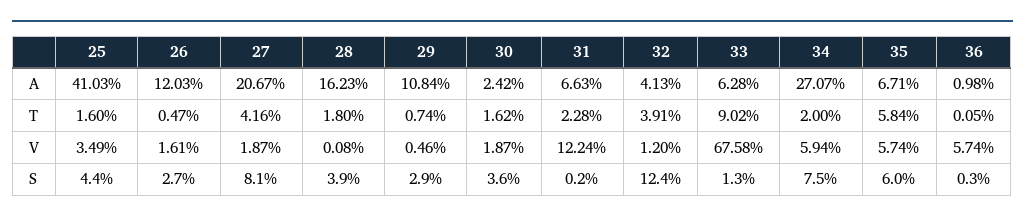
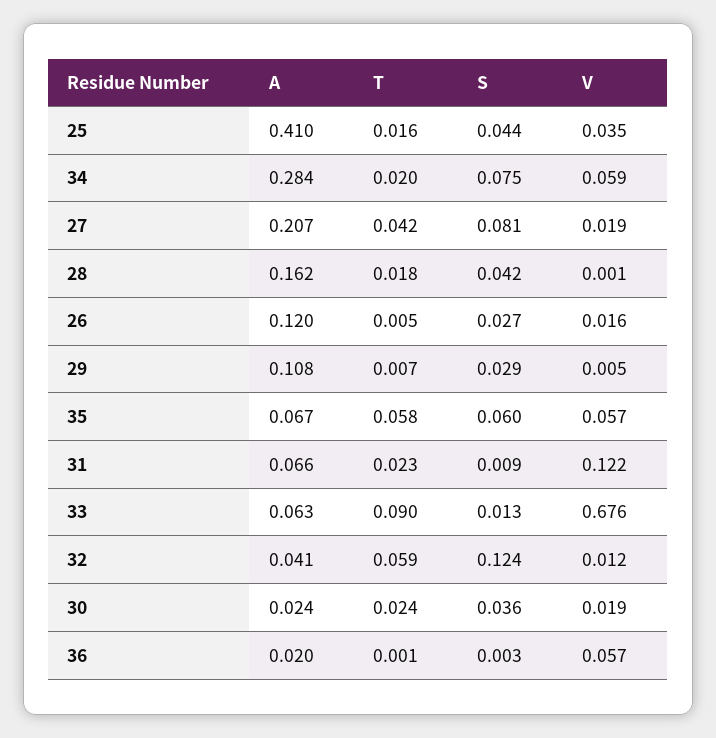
  {
    "25": {
      "A": 0.4103,
      "T": 0.016,
      "V": 0.0349,
      "S": 0.044
    },
    "26": {
      "A": 0.1203,
      "T": 0.0047,
      "V": 0.0161,
      "S": 0.027
    },
    "27": {
      "A": 0.2067,
      "T": 0.0416,
      "V": 0.0187,
      "S": 0.081
    },
    "28": {
      "A": 0.1623,
      "T": 0.018,
      "V": 0.0008,
-     "S": 0.039
+     "S": 0.042
    },
    "29": {
      "A": 0.1084,
      "T": 0.0074,
      "V": 0.0046,
      "S": 0.029
    },
    "30": {
      "A": 0.0242,
-     "T": 0.0162,
+     "T": 0.024,
      "V": 0.0187,
      "S": 0.036
    },
    "31": {
      "A": 0.0663,
      "T": 0.0228,
      "V": 0.1224,
-     "S": 0.002
+     "S": 0.009
    },
    "32": {
      "A": 0.0413,
-     "T": 0.0391,
+     "T": 0.059,
      "V": 0.012,
      "S": 0.124
    },
    "33": {
      "A": 0.0628,
      "T": 0.0902,
      "V": 0.6758,
      "S": 0.013
    },
    "34": {
-     "A": 0.2707,
+     "A": 0.284,
      "T": 0.02,
      "V": 0.0594,
      "S": 0.075
    },
    "35": {
      "A": 0.0671,
      "T": 0.0584,
      "V": 0.0574,
      "S": 0.06
    },
    "36": {
-     "A": 0.0098,
+     "A": 0.02,
      "T": 0.0005,
      "V": 0.0574,
      "S": 0.003
    }
  }

